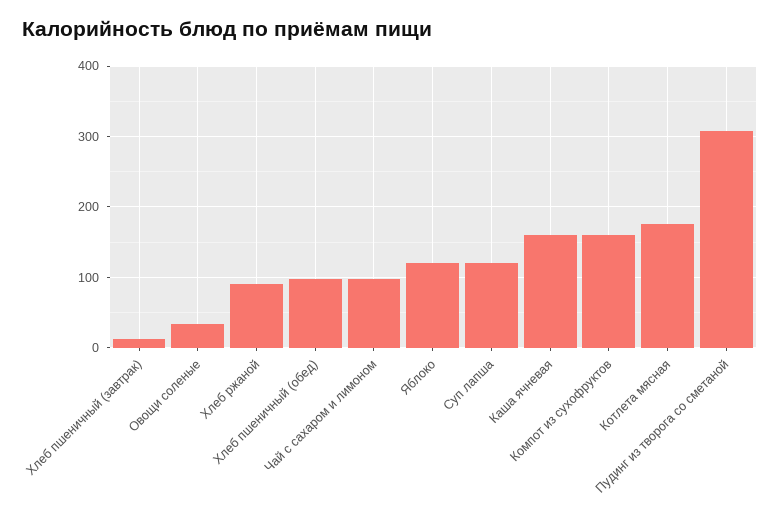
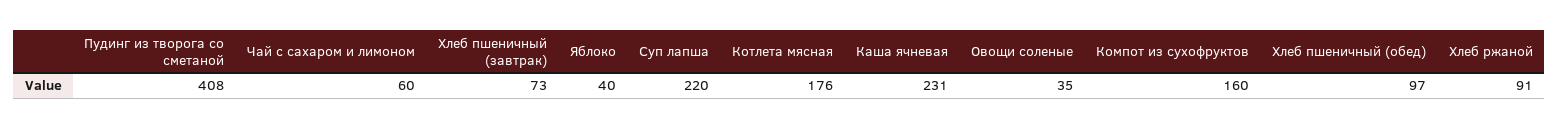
  {
-   "Хлеб пшеничный (завтрак)": 10,
+   "Хлеб пшеничный (завтрак)": 73,
    "Овощи соленые": 35,
    "Хлеб ржаной": 91,
    "Хлеб пшеничный (обед)": 97,
-   "Чай с сахаром и лимоном": 100,
+   "Чай с сахаром и лимоном": 60,
-   "Яблоко": 120,
+   "Яблоко": 40,
-   "Суп лапша": 120,
+   "Суп лапша": 220,
-   "Каша ячневая": 160,
+   "Каша ячневая": 231,
    "Компот из сухофруктов": 160,
    "Котлета мясная": 176,
-   "Пудинг из творога со сметаной": 310
+   "Пудинг из творога со сметаной": 408
  }

